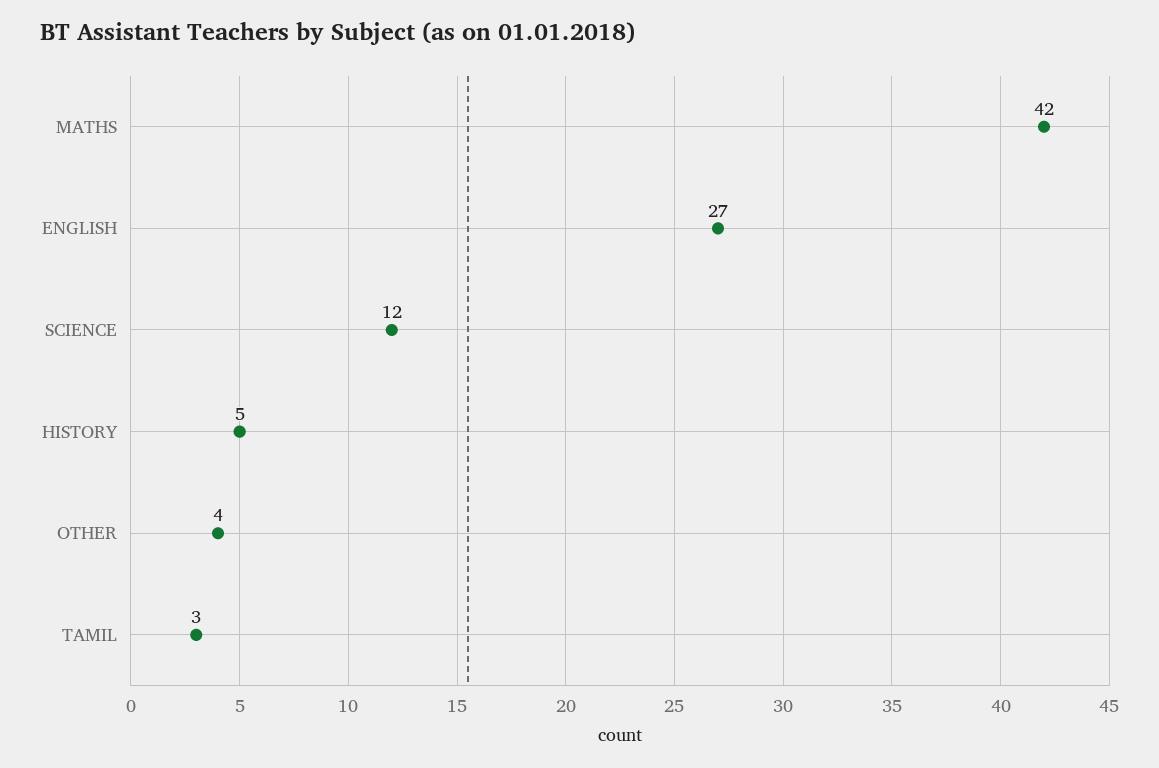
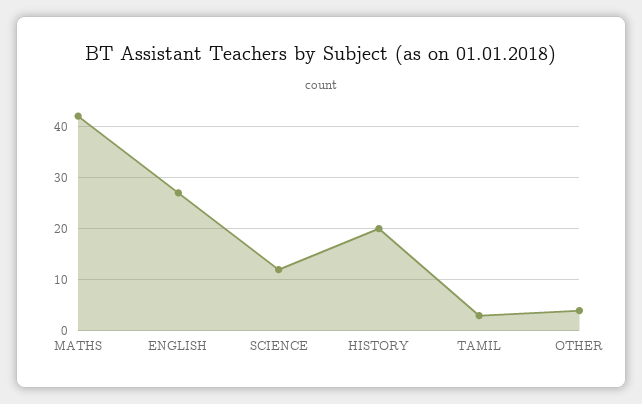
  {
    "MATHS": 42,
    "ENGLISH": 27,
    "SCIENCE": 12,
-   "HISTORY": 5,
+   "HISTORY": 20,
    "OTHER": 4,
    "TAMIL": 3
  }

